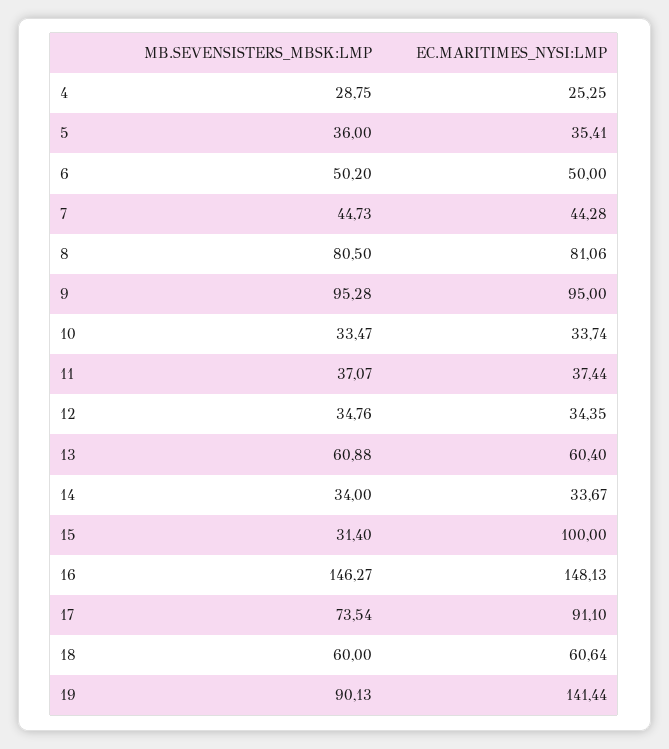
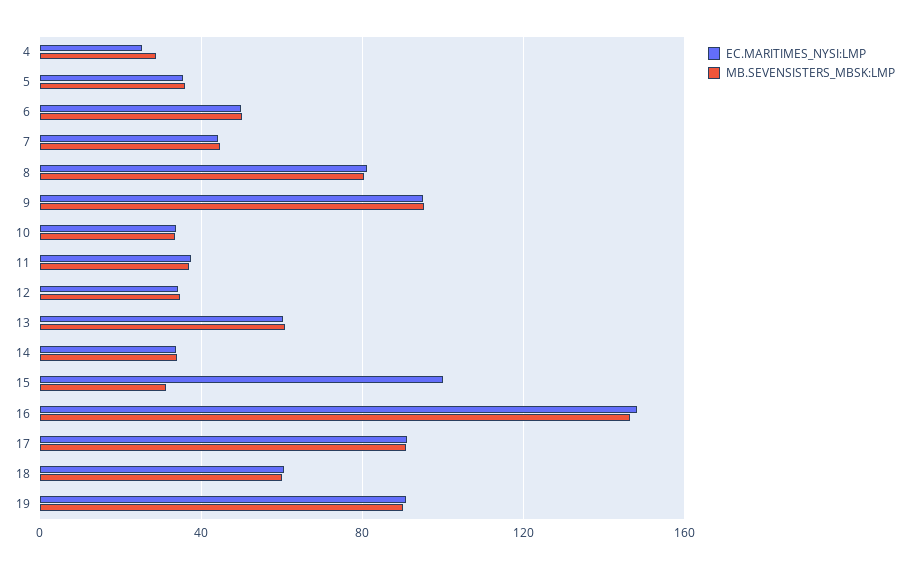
  {
    "MB.SEVENSISTERS_MBSK:LMP": {
      "4": 28.75,
      "5": 36,
      "6": 50.2,
      "7": 44.73,
      "8": 80.5,
      "9": 95.28,
      "10": 33.47,
      "11": 37.07,
      "12": 34.76,
      "13": 60.88,
      "14": 34,
      "15": 31.4,
      "16": 146.27,
-     "17": 73.54,
+     "17": 90,
      "18": 60,
      "19": 90.13
    },
    "EC.MARITIMES_NYSI:LMP": {
      "4": 25.25,
      "5": 35.41,
      "6": 50,
      "7": 44.28,
      "8": 81.06,
      "9": 95,
      "10": 33.74,
      "11": 37.44,
      "12": 34.35,
      "13": 60.4,
      "14": 33.67,
      "15": 100,
      "16": 148.13,
      "17": 91.1,
      "18": 60.64,
-     "19": 141.44
+     "19": 90
    }
  }

